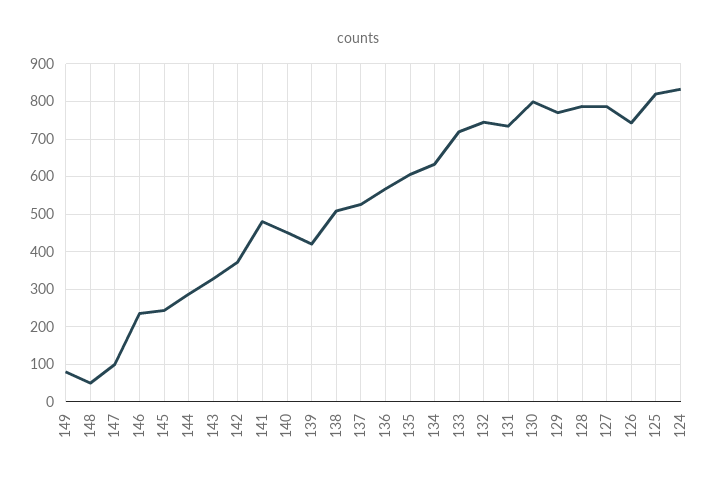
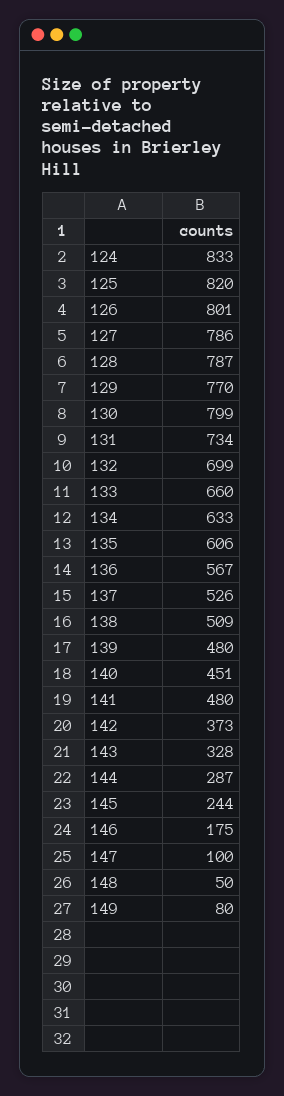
  {
    "149": 80,
    "148": 50,
    "147": 100,
-   "146": 240,
+   "146": 175,
    "145": 244,
    "144": 287,
    "143": 328,
    "142": 373,
    "141": 480,
    "140": 451,
-   "139": 420,
+   "139": 480,
    "138": 509,
    "137": 526,
    "136": 567,
    "135": 606,
    "134": 633,
-   "133": 720,
+   "133": 660,
-   "132": 740,
+   "132": 699,
    "131": 734,
    "130": 799,
    "129": 770,
    "128": 787,
    "127": 786,
-   "126": 740,
+   "126": 801,
    "125": 820,
    "124": 833
  }

